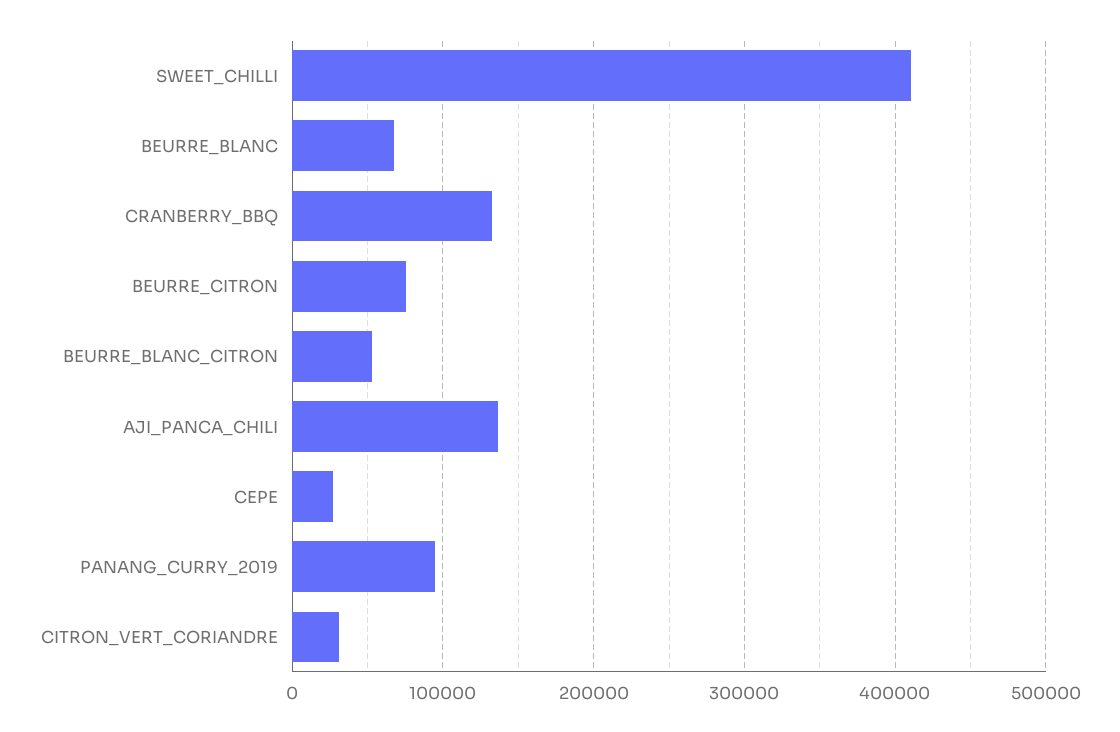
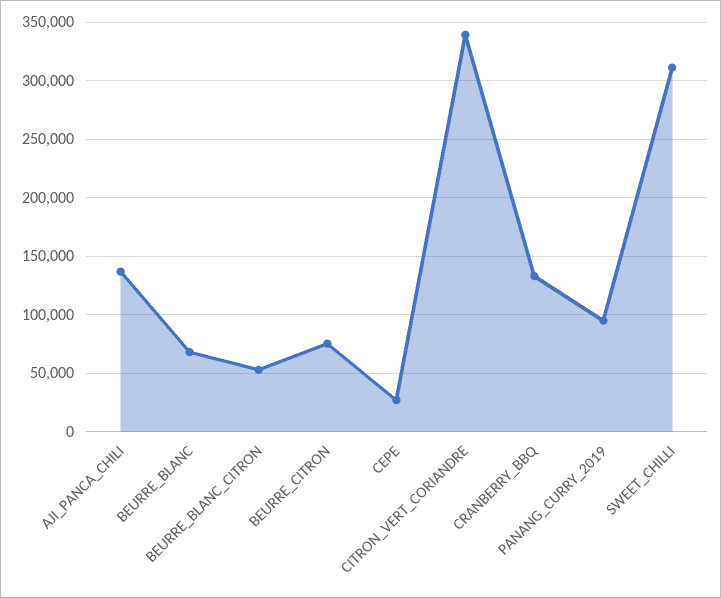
  {
-   "SWEET_CHILLI": 410000,
+   "SWEET_CHILLI": 310000,
    "BEURRE_BLANC": 70000,
    "CRANBERRY_BBQ": 130000,
    "BEURRE_CITRON": 80000,
    "BEURRE_BLANC_CITRON": 50000,
    "AJI_PANCA_CHILI": 140000,
    "CEPE": 30000,
    "PANANG_CURRY_2019": 90000,
-   "CITRON_VERT_CORIANDRE": 30000
+   "CITRON_VERT_CORIANDRE": 340000
  }

